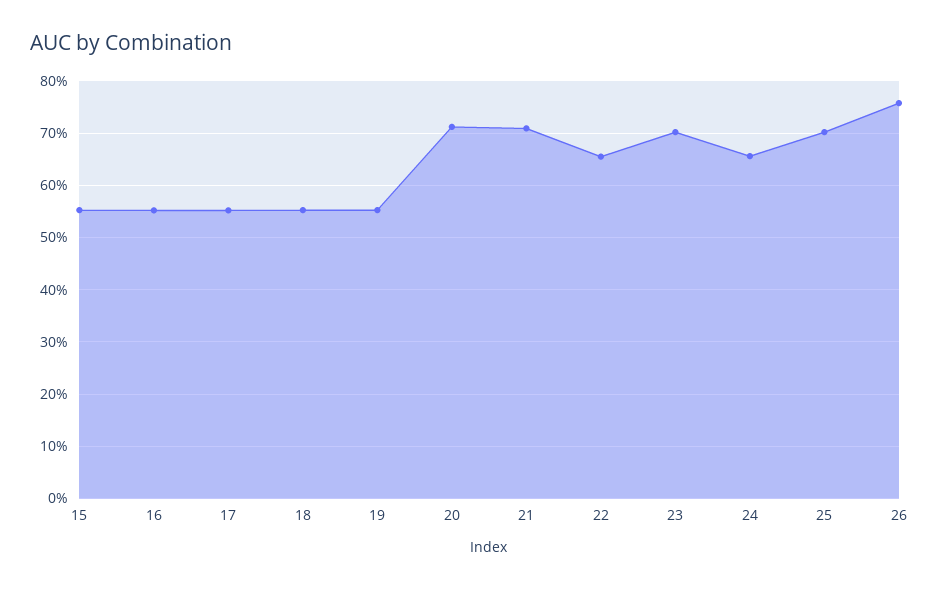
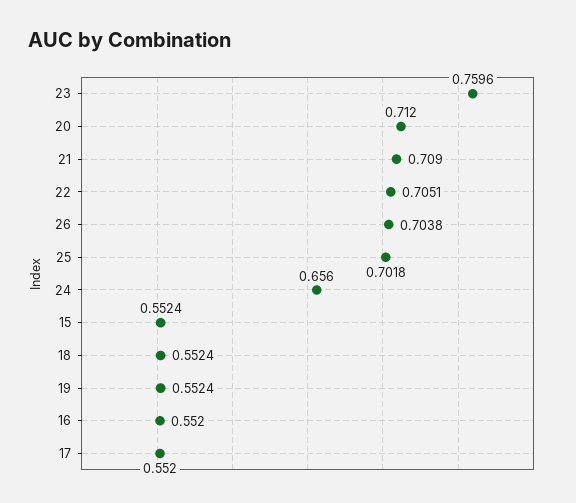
  {
    "15": 0.5524,
    "16": 0.552,
    "17": 0.552,
    "18": 0.5524,
    "19": 0.5524,
    "20": 0.712,
    "21": 0.709,
-   "22": 0.66,
+   "22": 0.7051,
-   "23": 0.7,
+   "23": 0.7596,
    "24": 0.656,
    "25": 0.7018,
-   "26": 0.76
+   "26": 0.7038
  }

